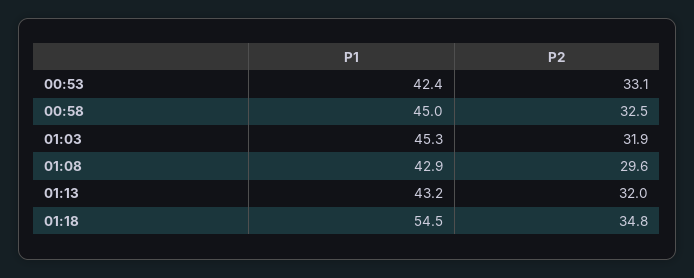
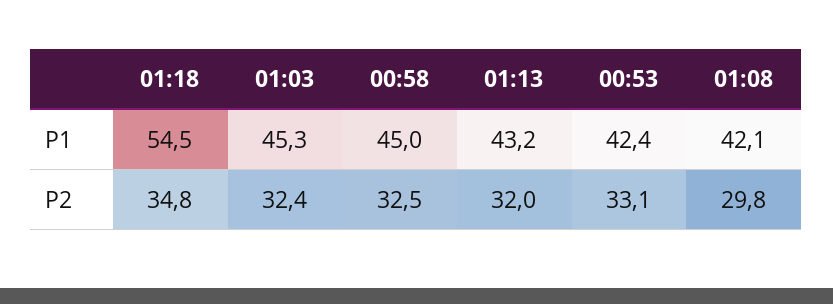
  {
    "P1": {
      "00:53": 42.4,
      "00:58": 45,
      "01:03": 45.3,
-     "01:08": 42.9,
+     "01:08": 42.1,
      "01:13": 43.2,
      "01:18": 54.5
    },
    "P2": {
      "00:53": 33.1,
      "00:58": 32.5,
-     "01:03": 31.9,
+     "01:03": 32.4,
-     "01:08": 29.6,
+     "01:08": 29.8,
      "01:13": 32,
      "01:18": 34.8
    }
  }

